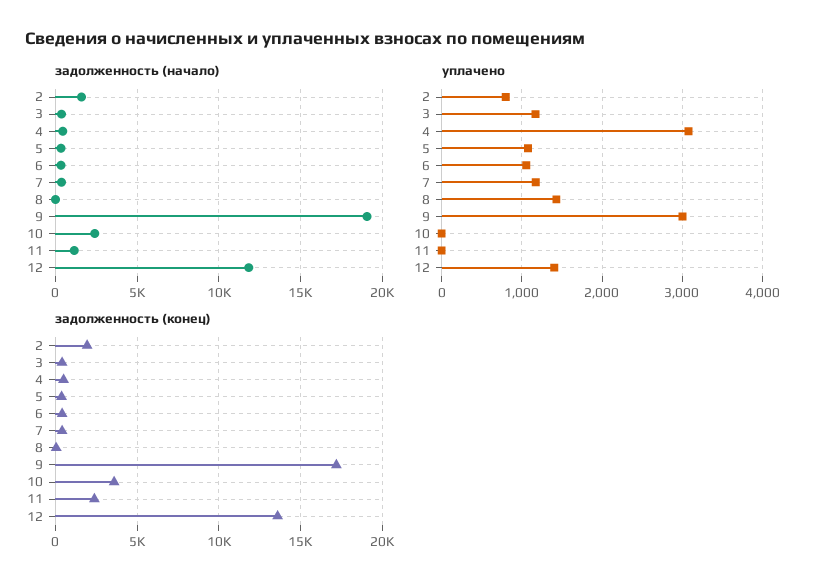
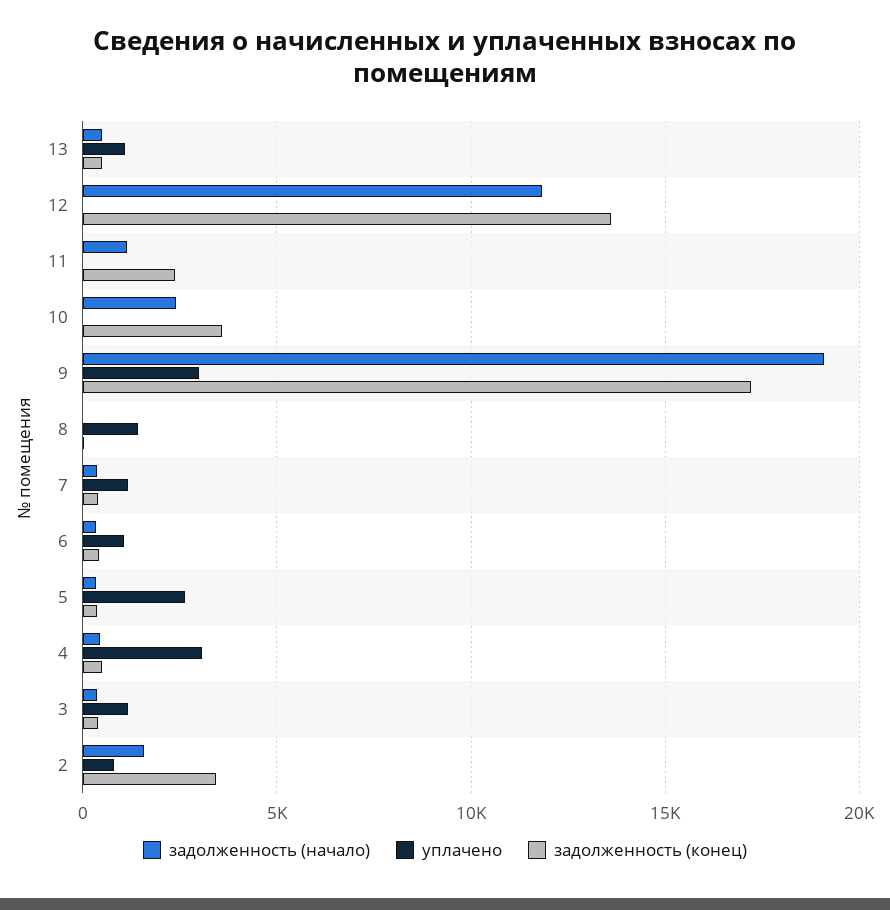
  {
    "задолженность (начало)": {
      "2": 1500,
      "3": 500,
      "4": 500,
      "5": 500,
      "6": 500,
      "7": 500,
      "8": 0,
      "9": 19000,
      "10": 2500,
      "11": 1000,
-     "12": 12000
+     "12": 12000,
+     "13": 500
    },
    "уплачено": {
      "2": 800,
      "3": 1200,
      "4": 3100,
-     "5": 1100,
+     "5": 2500,
      "6": 1100,
      "7": 1200,
      "8": 1400,
      "9": 3000,
      "10": 0,
      "11": 0,
-     "12": 1400
+     "12": 0,
+     "13": 1000
    },
    "задолженность (конец)": {
-     "2": 2000,
+     "2": 3500,
      "3": 500,
      "4": 500,
      "5": 500,
      "6": 500,
      "7": 500,
      "8": 0,
      "9": 17000,
      "10": 3500,
      "11": 2500,
-     "12": 13500
+     "12": 13500,
+     "13": 500
    }
  }

